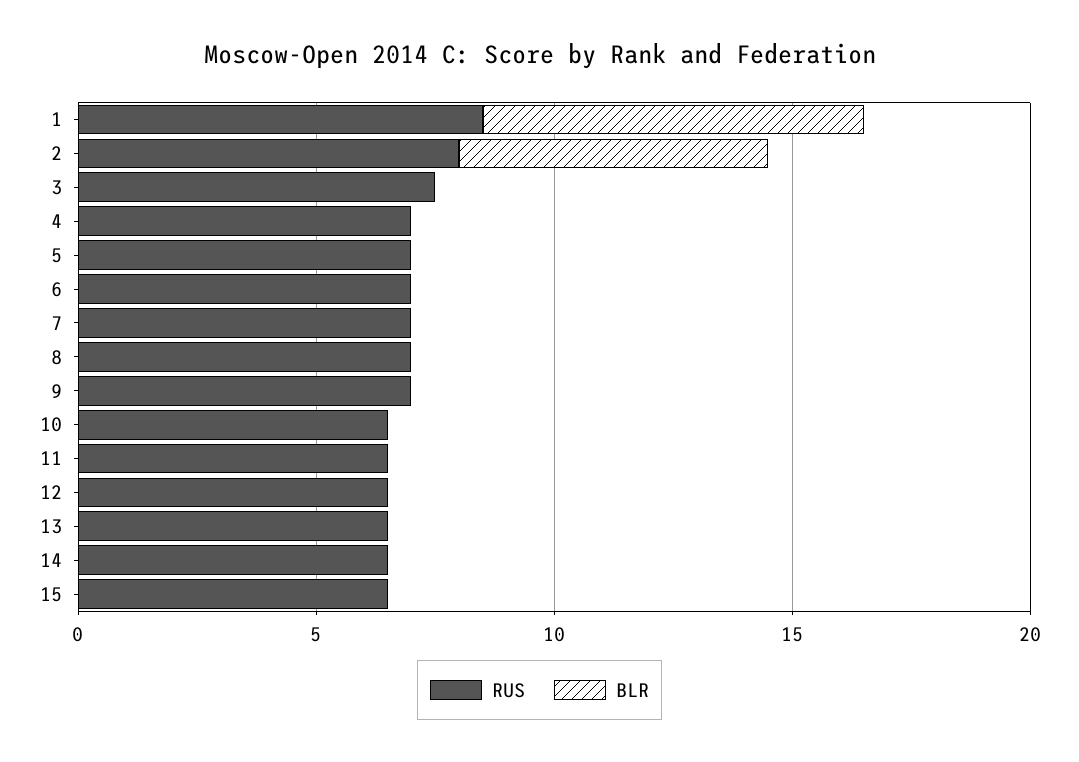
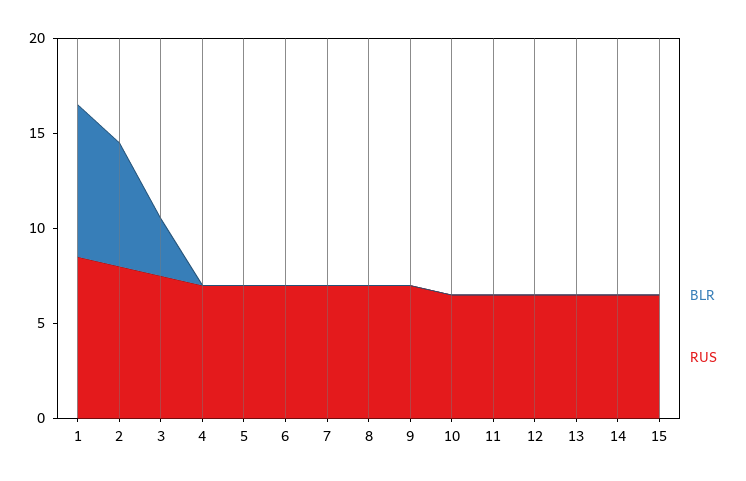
  {
    "RUS": {
      "1": 9,
      "2": 8,
      "3": 8,
      "4": 7,
      "5": 7,
      "6": 7,
      "7": 7,
      "8": 7,
      "9": 7,
      "10": 7,
      "11": 7,
      "12": 7,
      "13": 7,
      "14": 7,
      "15": 7
    },
    "BLR": {
      "1": 8,
      "2": 7,
-     "3": 0,
+     "3": 3,
      "4": 0,
      "5": 0,
      "6": 0,
      "7": 0,
      "8": 0,
      "9": 0,
      "10": 0,
      "11": 0,
      "12": 0,
      "13": 0,
      "14": 0,
      "15": 0
    }
  }

